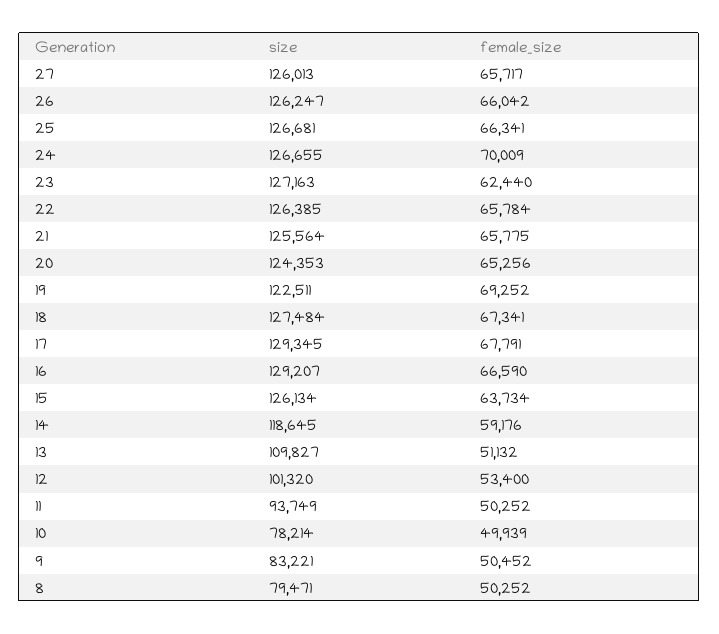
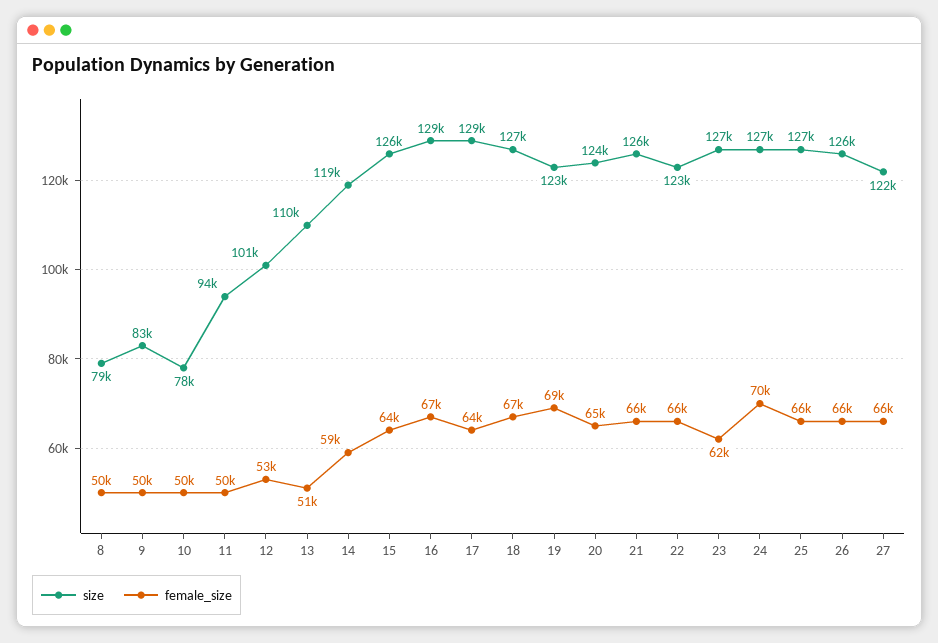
  {
    "size": {
-     "27": 126013,
+     "27": 122000,
      "26": 126247,
      "25": 126681,
      "24": 126655,
      "23": 127163,
-     "22": 126385,
+     "22": 123000,
      "21": 125564,
      "20": 124353,
      "19": 122511,
      "18": 127484,
      "17": 129345,
      "16": 129207,
      "15": 126134,
      "14": 118645,
      "13": 109827,
      "12": 101320,
      "11": 93749,
      "10": 78214,
      "9": 83221,
      "8": 79471
    },
    "female_size": {
      "27": 65717,
      "26": 66042,
      "25": 66341,
      "24": 70009,
      "23": 62440,
      "22": 65784,
      "21": 65775,
      "20": 65256,
      "19": 69252,
      "18": 67341,
-     "17": 67791,
+     "17": 64000,
      "16": 66590,
      "15": 63734,
      "14": 59176,
      "13": 51132,
      "12": 53400,
      "11": 50252,
      "10": 49939,
      "9": 50452,
      "8": 50252
    }
  }

